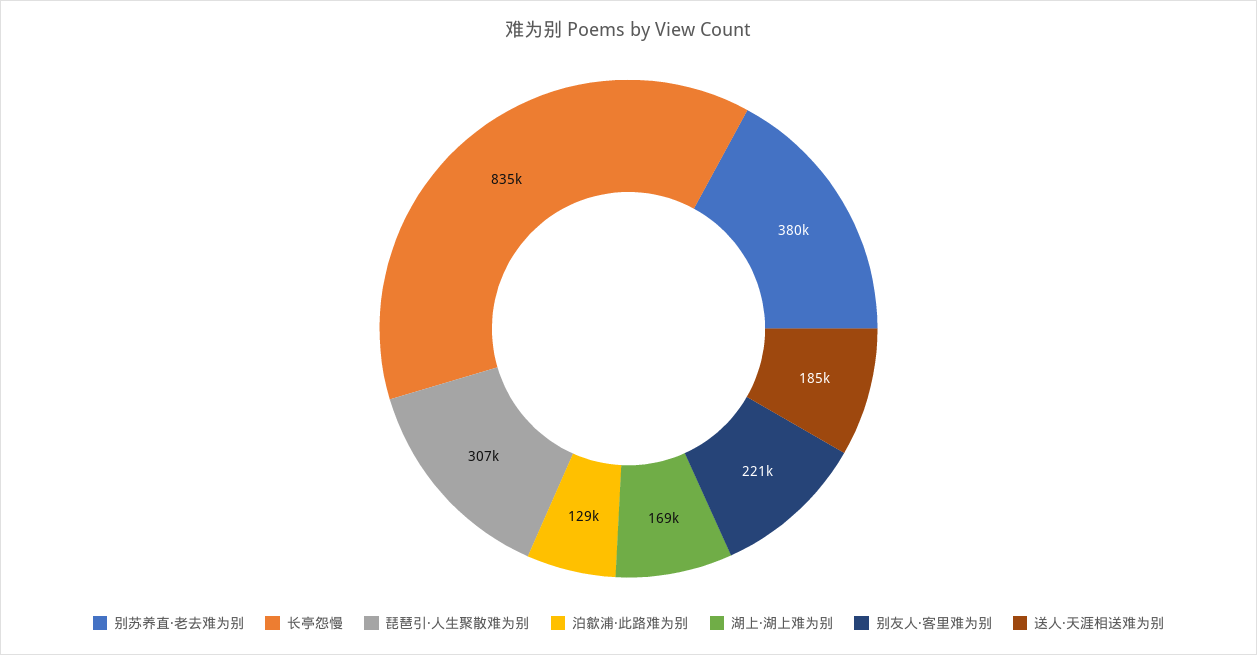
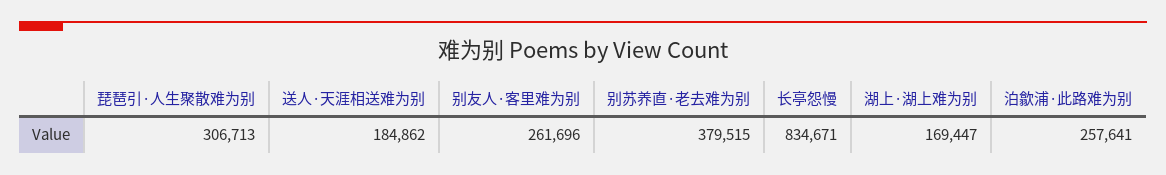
  {
    "别苏养直·老去难为别": 379515,
    "长亭怨慢": 834671,
    "琵琶引·人生聚散难为别": 306713,
-   "泊歙浦·此路难为别": 129000,
+   "泊歙浦·此路难为别": 257641,
    "湖上·湖上难为别": 169447,
-   "别友人·客里难为别": 221000,
+   "别友人·客里难为别": 261696,
    "送人·天涯相送难为别": 184862
  }

